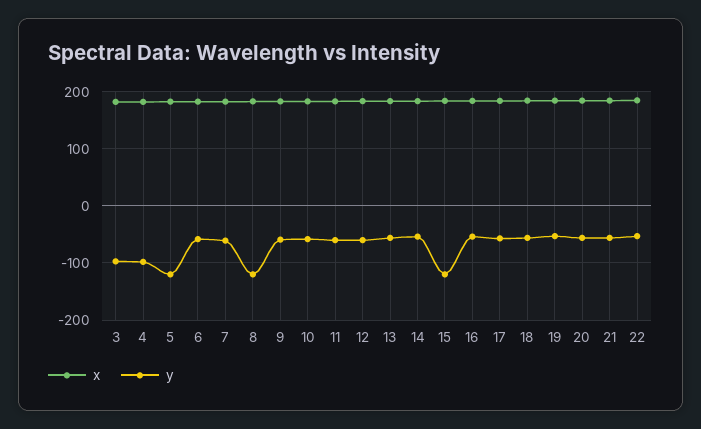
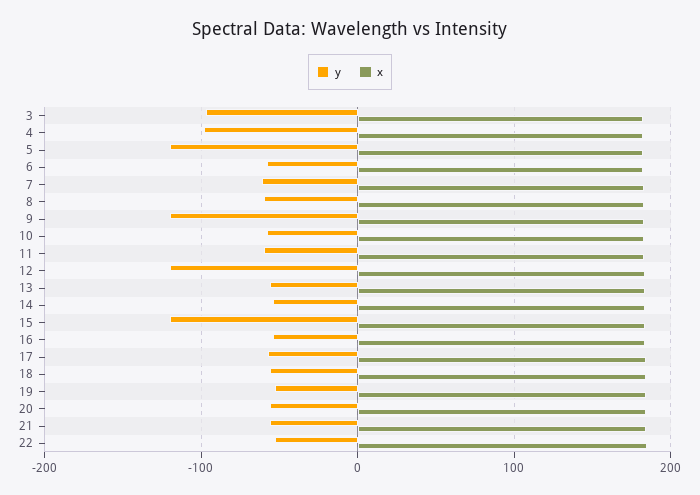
  {
    "x": {
      "3": 180,
      "4": 180,
      "5": 180,
      "6": 180,
      "7": 180,
      "8": 180,
      "9": 180,
      "10": 180,
      "11": 180,
      "12": 180,
      "13": 180,
      "14": 180,
      "15": 180,
      "16": 180,
      "17": 180,
      "18": 180,
      "19": 180,
      "20": 180,
      "21": 180,
      "22": 180
    },
    "y": {
      "3": -100,
      "4": -100,
      "5": -120,
      "6": -60,
      "7": -60,
-     "8": -120,
+     "8": -60,
-     "9": -60,
+     "9": -120,
      "10": -60,
      "11": -60,
-     "12": -60,
+     "12": -120,
      "13": -60,
      "14": -50,
      "15": -120,
      "16": -50,
      "17": -60,
      "18": -60,
      "19": -50,
      "20": -60,
      "21": -60,
      "22": -50
    }
  }

